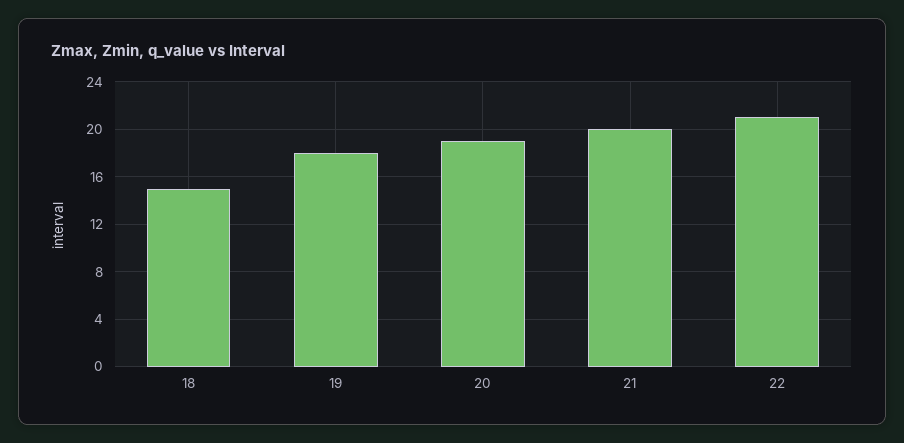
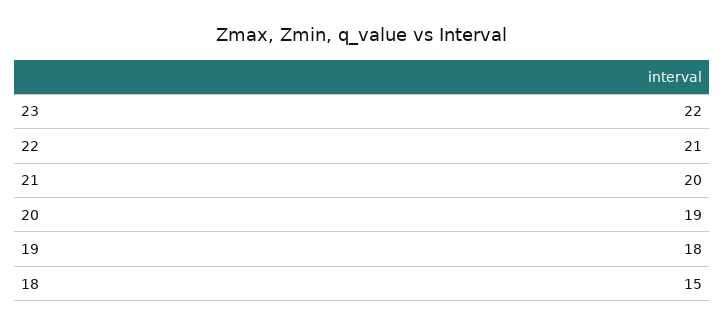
  {
    "18": 15,
    "19": 18,
    "20": 19,
    "21": 20,
-   "22": 21
+   "22": 21,
+   "23": 22
  }

